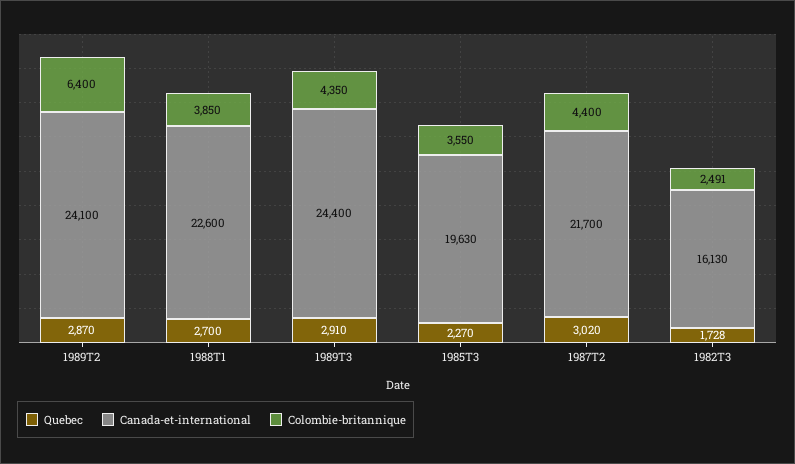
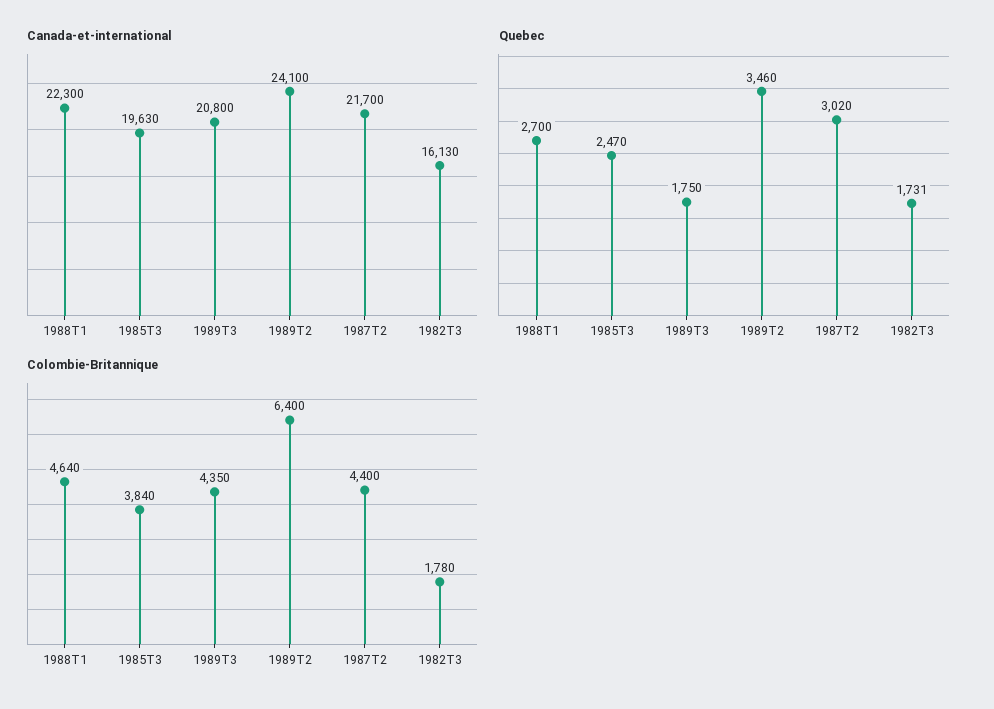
  {
    "Quebec": {
-     "1989T2": 2870,
+     "1989T2": 3460,
      "1988T1": 2700,
-     "1989T3": 2910,
+     "1989T3": 1750,
-     "1985T3": 2270,
+     "1985T3": 2470,
      "1987T2": 3020,
-     "1982T3": 1728
+     "1982T3": 1731
    },
    "Canada-et-international": {
      "1989T2": 24100,
-     "1988T1": 22600,
+     "1988T1": 22300,
-     "1989T3": 24400,
+     "1989T3": 20800,
      "1985T3": 19630,
      "1987T2": 21700,
      "1982T3": 16130
    },
    "Colombie-britannique": {
      "1989T2": 6400,
-     "1988T1": 3850,
+     "1988T1": 4640,
      "1989T3": 4350,
-     "1985T3": 3550,
+     "1985T3": 3840,
      "1987T2": 4400,
-     "1982T3": 2491
+     "1982T3": 1780
    }
  }

